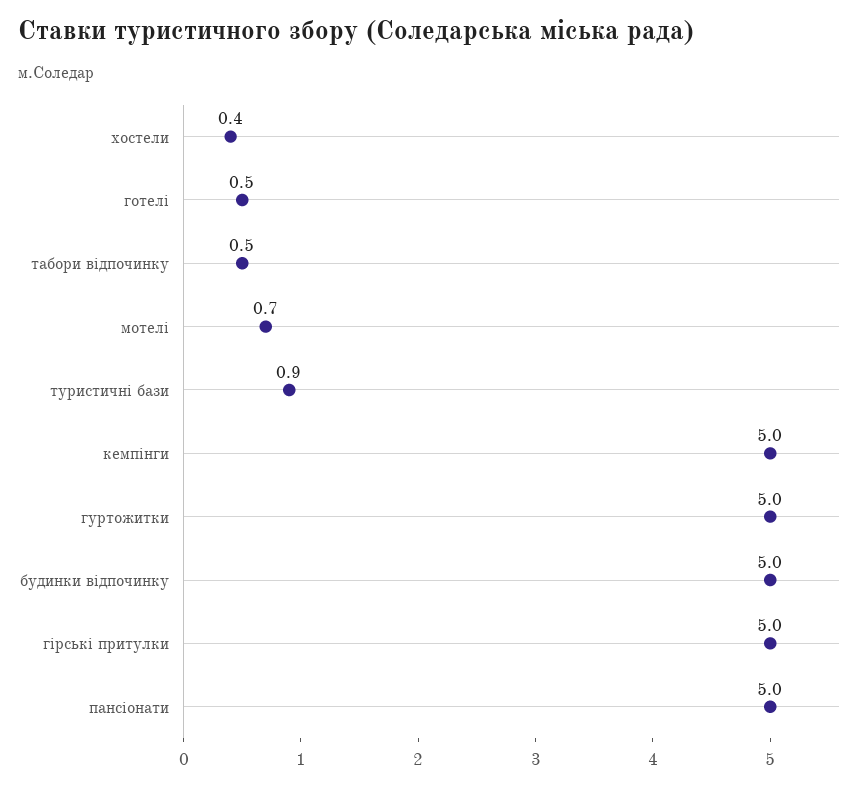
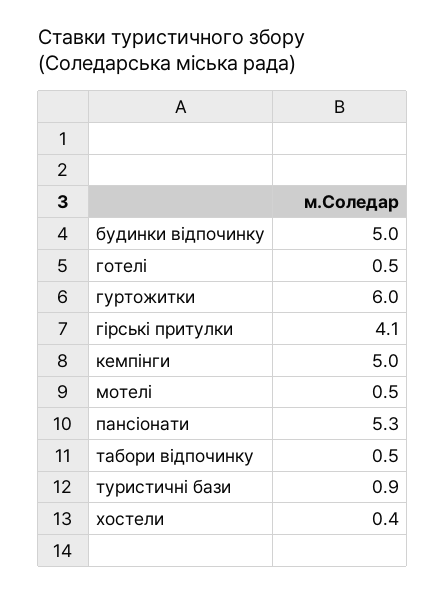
  {
    "хостели": 0.4,
    "готелі": 0.5,
    "табори відпочинку": 0.5,
-   "мотелі": 0.7,
+   "мотелі": 0.5,
    "туристичні бази": 0.9,
    "кемпінги": 5,
-   "гуртожитки": 5,
+   "гуртожитки": 6,
    "будинки відпочинку": 5,
-   "гірські притулки": 5,
+   "гірські притулки": 4.1,
-   "пансіонати": 5
+   "пансіонати": 5.3
  }

